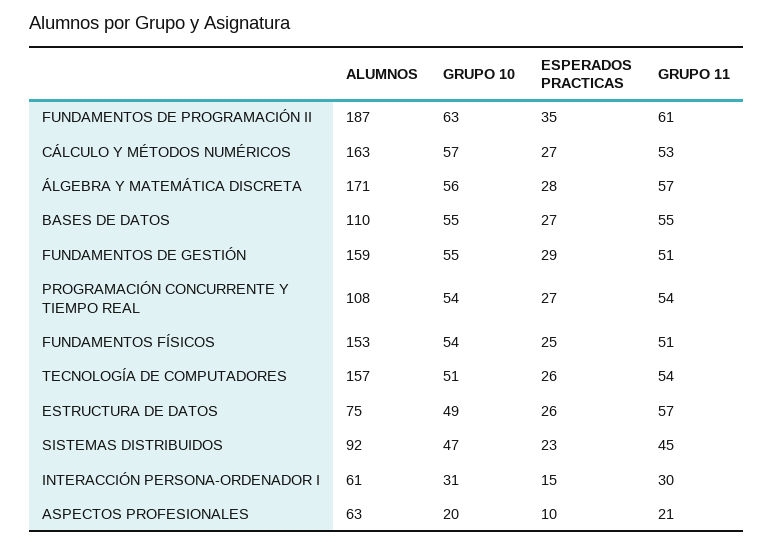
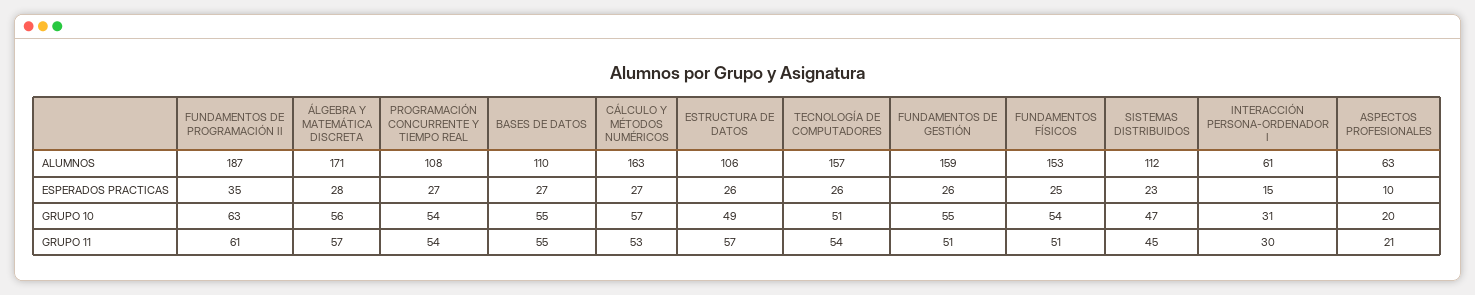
  {
    "ALUMNOS": {
      "FUNDAMENTOS DE PROGRAMACIÓN II": 187,
      "CÁLCULO Y MÉTODOS NUMÉRICOS": 163,
      "ÁLGEBRA Y MATEMÁTICA DISCRETA": 171,
      "BASES DE DATOS": 110,
      "FUNDAMENTOS DE GESTIÓN": 159,
      "PROGRAMACIÓN CONCURRENTE Y TIEMPO REAL": 108,
      "FUNDAMENTOS FÍSICOS": 153,
      "TECNOLOGÍA DE COMPUTADORES": 157,
-     "ESTRUCTURA DE DATOS": 75,
+     "ESTRUCTURA DE DATOS": 106,
-     "SISTEMAS DISTRIBUIDOS": 92,
+     "SISTEMAS DISTRIBUIDOS": 112,
      "INTERACCIÓN PERSONA-ORDENADOR I": 61,
      "ASPECTOS PROFESIONALES": 63
    },
    "GRUPO 10": {
      "FUNDAMENTOS DE PROGRAMACIÓN II": 63,
      "CÁLCULO Y MÉTODOS NUMÉRICOS": 57,
      "ÁLGEBRA Y MATEMÁTICA DISCRETA": 56,
      "BASES DE DATOS": 55,
      "FUNDAMENTOS DE GESTIÓN": 55,
      "PROGRAMACIÓN CONCURRENTE Y TIEMPO REAL": 54,
      "FUNDAMENTOS FÍSICOS": 54,
      "TECNOLOGÍA DE COMPUTADORES": 51,
      "ESTRUCTURA DE DATOS": 49,
      "SISTEMAS DISTRIBUIDOS": 47,
      "INTERACCIÓN PERSONA-ORDENADOR I": 31,
      "ASPECTOS PROFESIONALES": 20
    },
    "ESPERADOS PRACTICAS": {
      "FUNDAMENTOS DE PROGRAMACIÓN II": 35,
      "CÁLCULO Y MÉTODOS NUMÉRICOS": 27,
      "ÁLGEBRA Y MATEMÁTICA DISCRETA": 28,
      "BASES DE DATOS": 27,
-     "FUNDAMENTOS DE GESTIÓN": 29,
+     "FUNDAMENTOS DE GESTIÓN": 26,
      "PROGRAMACIÓN CONCURRENTE Y TIEMPO REAL": 27,
      "FUNDAMENTOS FÍSICOS": 25,
      "TECNOLOGÍA DE COMPUTADORES": 26,
      "ESTRUCTURA DE DATOS": 26,
      "SISTEMAS DISTRIBUIDOS": 23,
      "INTERACCIÓN PERSONA-ORDENADOR I": 15,
      "ASPECTOS PROFESIONALES": 10
    },
    "GRUPO 11": {
      "FUNDAMENTOS DE PROGRAMACIÓN II": 61,
      "CÁLCULO Y MÉTODOS NUMÉRICOS": 53,
      "ÁLGEBRA Y MATEMÁTICA DISCRETA": 57,
      "BASES DE DATOS": 55,
      "FUNDAMENTOS DE GESTIÓN": 51,
      "PROGRAMACIÓN CONCURRENTE Y TIEMPO REAL": 54,
      "FUNDAMENTOS FÍSICOS": 51,
      "TECNOLOGÍA DE COMPUTADORES": 54,
      "ESTRUCTURA DE DATOS": 57,
      "SISTEMAS DISTRIBUIDOS": 45,
      "INTERACCIÓN PERSONA-ORDENADOR I": 30,
      "ASPECTOS PROFESIONALES": 21
    }
  }

